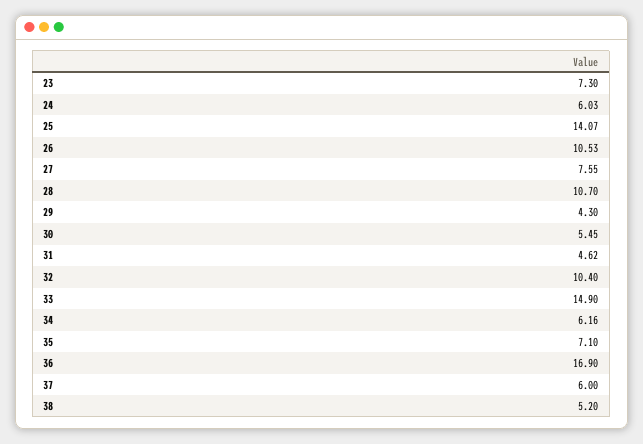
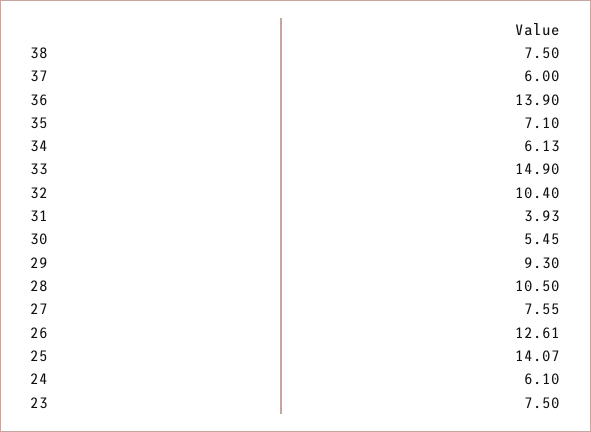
  {
-   "23": 7.3,
+   "23": 7.5,
-   "24": 6.03,
+   "24": 6.1,
    "25": 14.07,
-   "26": 10.53,
+   "26": 12.61,
    "27": 7.55,
-   "28": 10.7,
+   "28": 10.5,
-   "29": 4.3,
+   "29": 9.3,
    "30": 5.45,
-   "31": 4.62,
+   "31": 3.93,
    "32": 10.4,
    "33": 14.9,
-   "34": 6.16,
+   "34": 6.13,
    "35": 7.1,
-   "36": 16.9,
+   "36": 13.9,
    "37": 6,
-   "38": 5.2
+   "38": 7.5
  }

